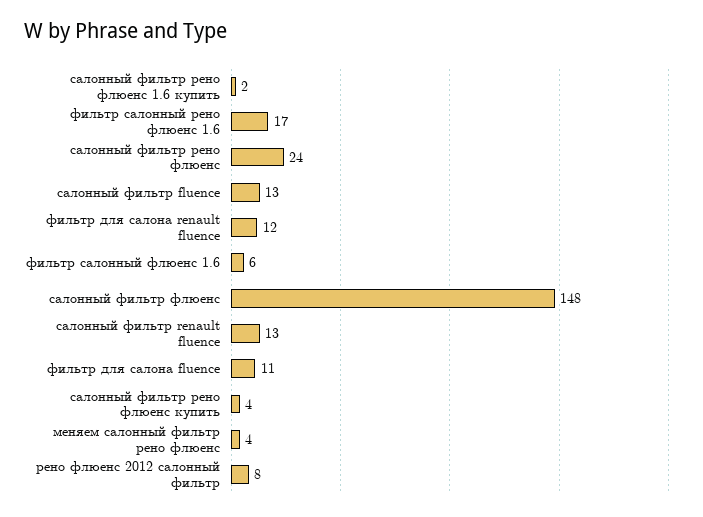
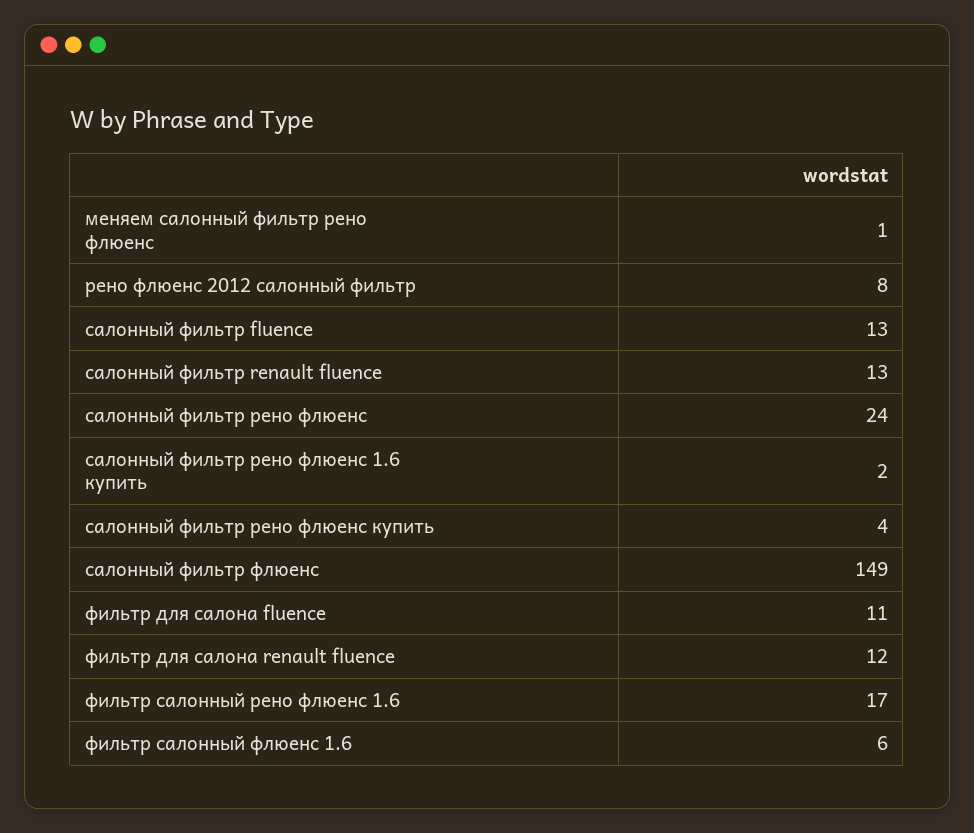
  {
    "салонный фильтр рено флюенс 1.6 купить": 2,
    "фильтр салонный рено флюенс 1.6": 17,
    "салонный фильтр рено флюенс": 24,
    "салонный фильтр fluence": 13,
    "фильтр для салона renault fluence": 12,
    "фильтр салонный флюенс 1.6": 6,
-   "салонный фильтр флюенс": 148,
+   "салонный фильтр флюенс": 149,
    "салонный фильтр renault fluence": 13,
    "фильтр для салона fluence": 11,
    "салонный фильтр рено флюенс купить": 4,
-   "меняем салонный фильтр рено флюенс": 4,
+   "меняем салонный фильтр рено флюенс": 1,
    "рено флюенс 2012 салонный фильтр": 8
  }

